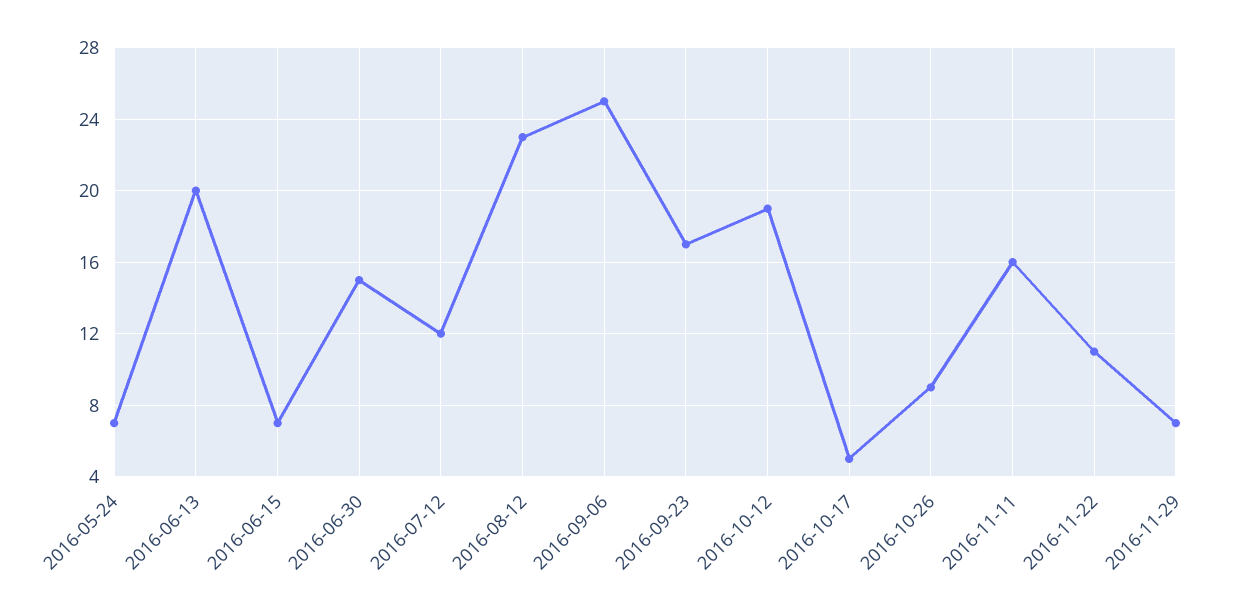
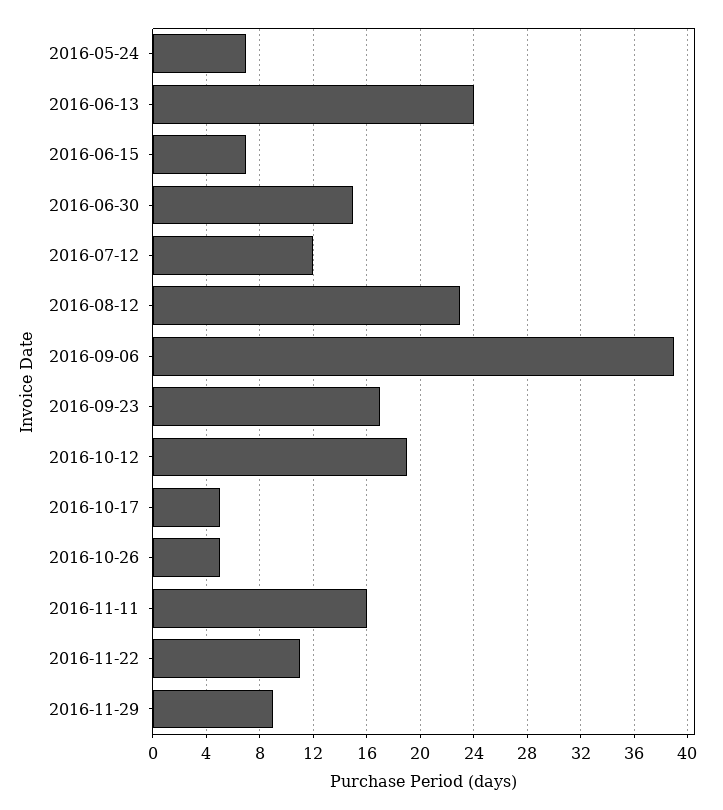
  {
    "2016-05-24": 7,
-   "2016-06-13": 20,
+   "2016-06-13": 24,
    "2016-06-15": 7,
    "2016-06-30": 15,
    "2016-07-12": 12,
    "2016-08-12": 23,
-   "2016-09-06": 25,
+   "2016-09-06": 39,
    "2016-09-23": 17,
    "2016-10-12": 19,
    "2016-10-17": 5,
-   "2016-10-26": 9,
+   "2016-10-26": 5,
    "2016-11-11": 16,
    "2016-11-22": 11,
-   "2016-11-29": 7
+   "2016-11-29": 9
  }

